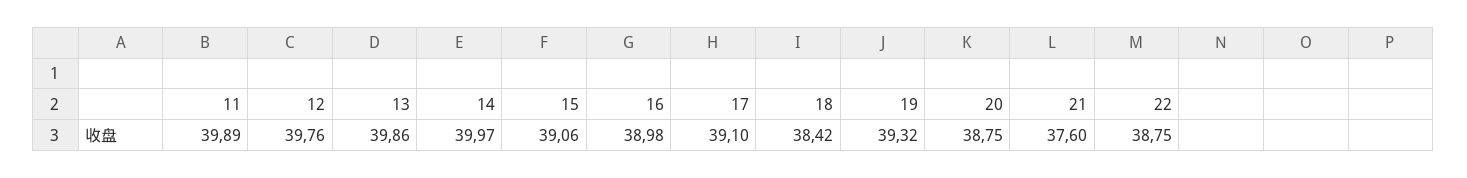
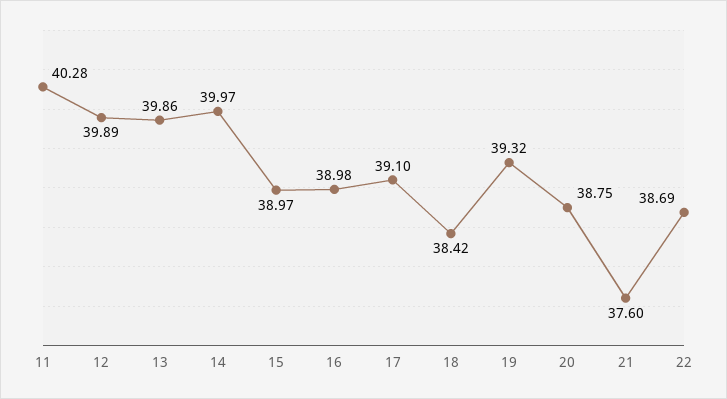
  {
-   "11": 39.89,
+   "11": 40.28,
-   "12": 39.76,
+   "12": 39.89,
    "13": 39.86,
    "14": 39.97,
-   "15": 39.06,
+   "15": 38.97,
    "16": 38.98,
    "17": 39.1,
    "18": 38.42,
    "19": 39.32,
    "20": 38.75,
    "21": 37.6,
-   "22": 38.75
+   "22": 38.69
  }

